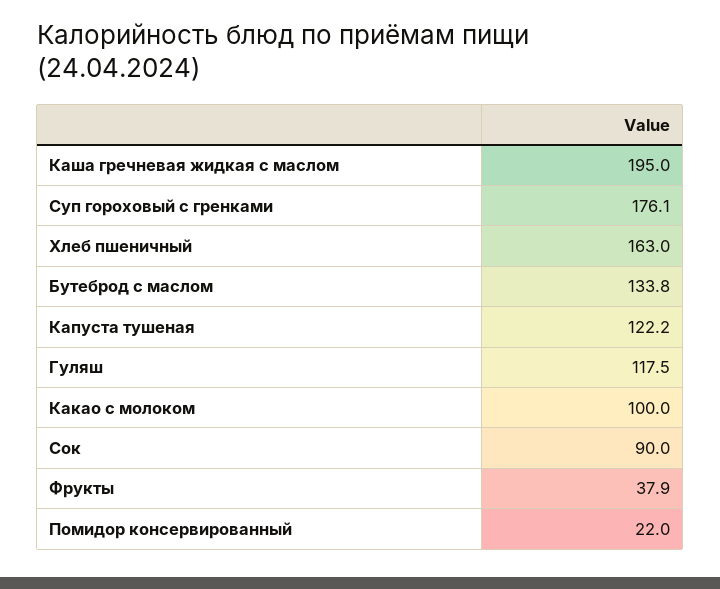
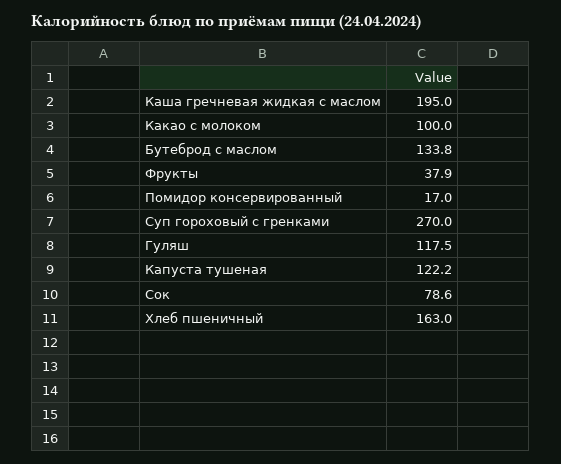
  {
    "Каша гречневая жидкая с маслом": 195,
-   "Суп гороховый с гренками": 176.1,
+   "Суп гороховый с гренками": 270,
    "Хлеб пшеничный": 163,
    "Бутеброд с маслом": 133.8,
    "Капуста тушеная": 122.2,
    "Гуляш": 117.5,
    "Какао с молоком": 100,
-   "Сок": 90,
+   "Сок": 78.6,
    "Фрукты": 37.9,
-   "Помидор консервированный": 22
+   "Помидор консервированный": 17
  }

